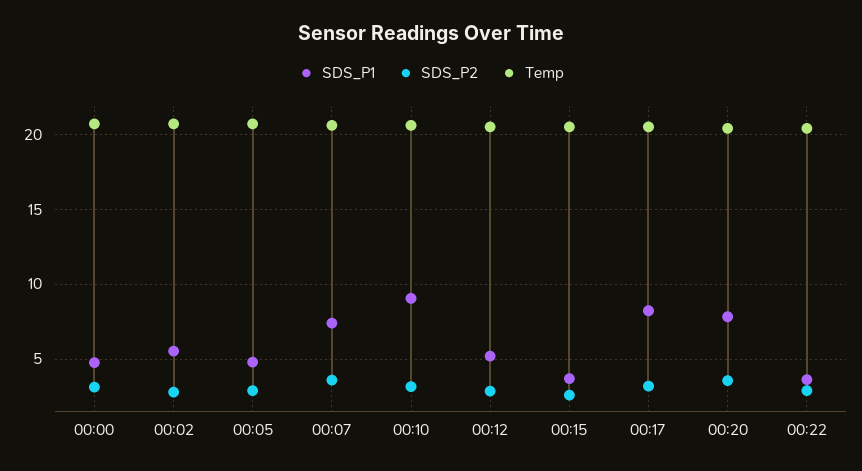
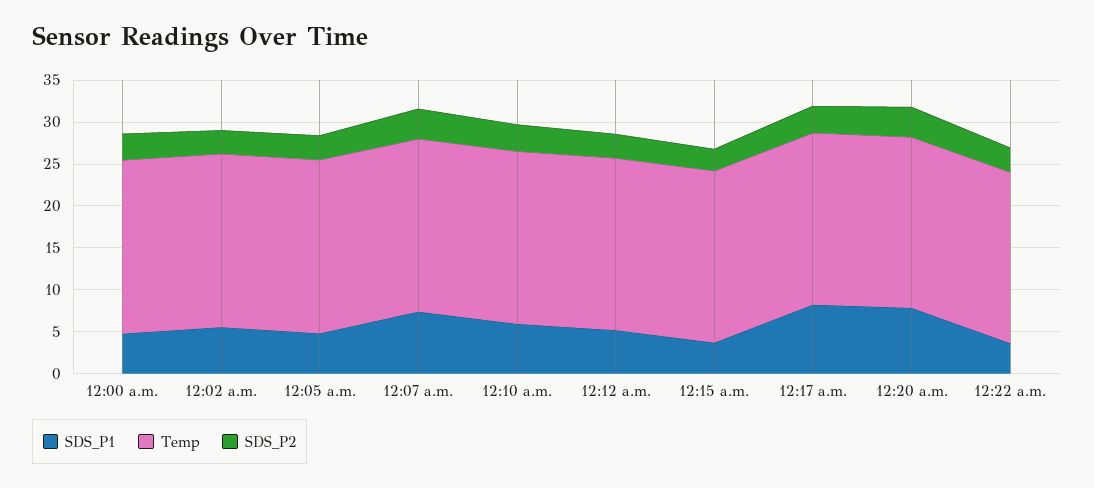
  {
    "SDS_P1": {
      "00:00": 5,
      "00:02": 5.5,
      "00:05": 5,
      "00:07": 7.5,
-     "00:10": 9,
+     "00:10": 6,
      "00:12": 5,
      "00:15": 3.5,
      "00:17": 8,
      "00:20": 8,
      "00:22": 3.5
    },
    "SDS_P2": {
      "00:00": 3,
      "00:02": 3,
      "00:05": 3,
      "00:07": 3.5,
      "00:10": 3,
      "00:12": 3,
      "00:15": 2.5,
      "00:17": 3,
      "00:20": 3.5,
      "00:22": 3
    },
    "Temp": {
      "00:00": 20.5,
      "00:02": 20.5,
      "00:05": 20.5,
      "00:07": 20.5,
      "00:10": 20.5,
      "00:12": 20.5,
      "00:15": 20.5,
      "00:17": 20.5,
      "00:20": 20.5,
      "00:22": 20.5
    }
  }

